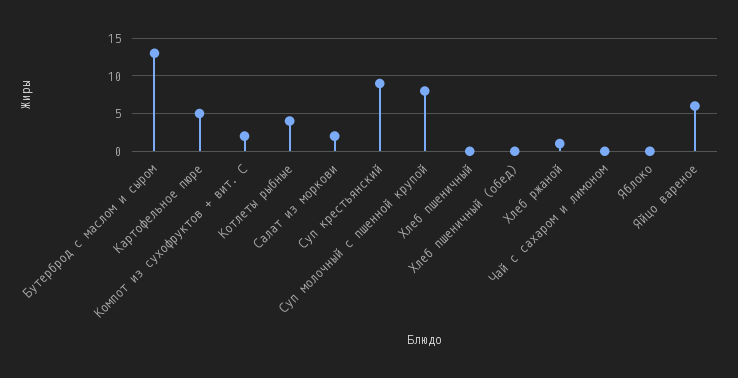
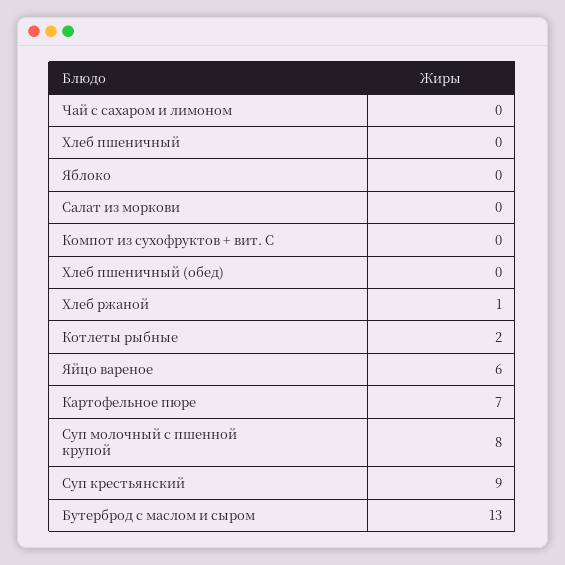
  {
    "Бутерброд с маслом и сыром": 13,
-   "Картофельное пюре": 5,
+   "Картофельное пюре": 7,
-   "Компот из сухофруктов + вит. С": 2,
+   "Компот из сухофруктов + вит. С": 0,
-   "Котлеты рыбные": 4,
+   "Котлеты рыбные": 2,
-   "Салат из моркови": 2,
+   "Салат из моркови": 0,
    "Суп крестьянский": 9,
    "Суп молочный с пшенной крупой": 8,
    "Хлеб пшеничный": 0,
    "Хлеб пшеничный (обед)": 0,
    "Хлеб ржаной": 1,
    "Чай с сахаром и лимоном": 0,
    "Яблоко": 0,
    "Яйцо вареное": 6
  }

